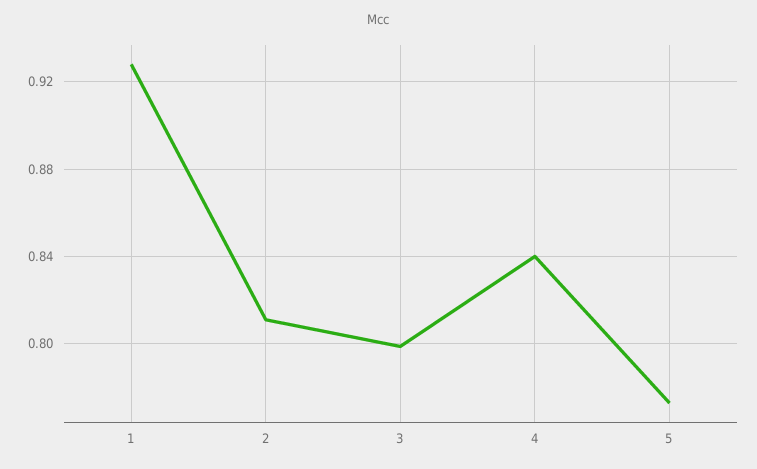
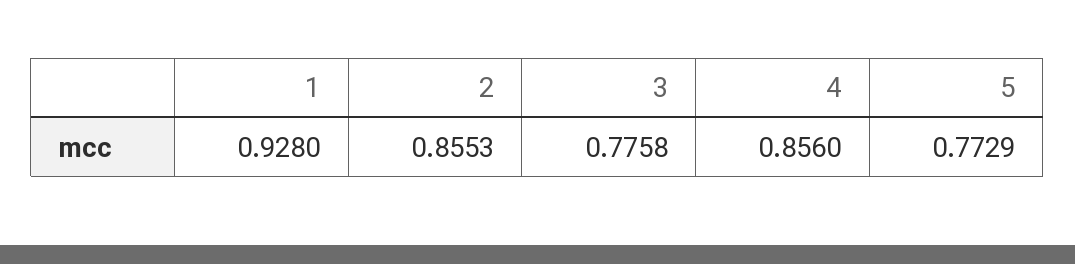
  {
    "1": 0.928,
-   "2": 0.81,
+   "2": 0.8553,
-   "3": 0.8,
+   "3": 0.7758,
-   "4": 0.84,
+   "4": 0.856,
    "5": 0.7729
  }

